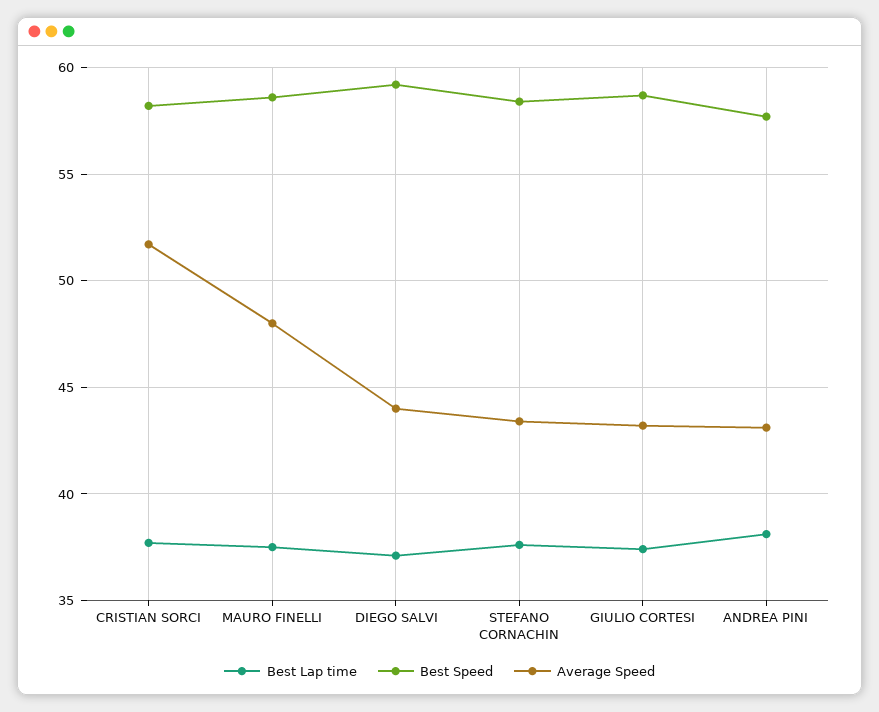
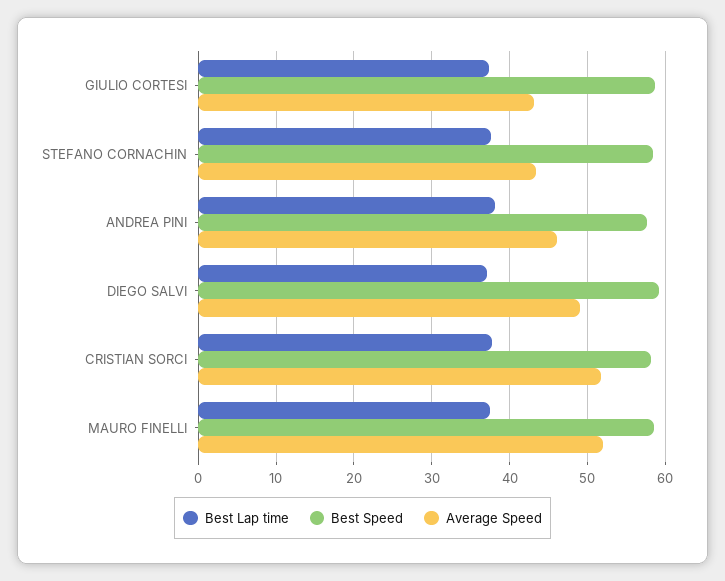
  {
    "Best Lap time": {
      "CRISTIAN SORCI": 37.5,
      "MAURO FINELLI": 37.5,
      "DIEGO SALVI": 37,
      "STEFANO CORNACHIN": 37.5,
      "GIULIO CORTESI": 37.5,
      "ANDREA PINI": 38
    },
    "Best Speed": {
      "CRISTIAN SORCI": 58,
      "MAURO FINELLI": 58.5,
      "DIEGO SALVI": 59,
      "STEFANO CORNACHIN": 58.5,
      "GIULIO CORTESI": 58.5,
      "ANDREA PINI": 57.5
    },
    "Average Speed": {
      "CRISTIAN SORCI": 51.5,
-     "MAURO FINELLI": 48,
+     "MAURO FINELLI": 52,
-     "DIEGO SALVI": 44,
+     "DIEGO SALVI": 49,
      "STEFANO CORNACHIN": 43.5,
      "GIULIO CORTESI": 43,
-     "ANDREA PINI": 43
+     "ANDREA PINI": 46
    }
  }

